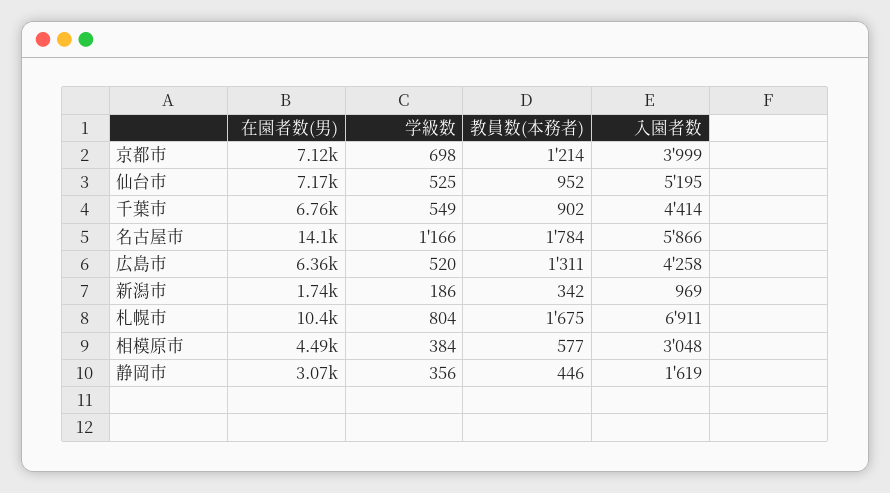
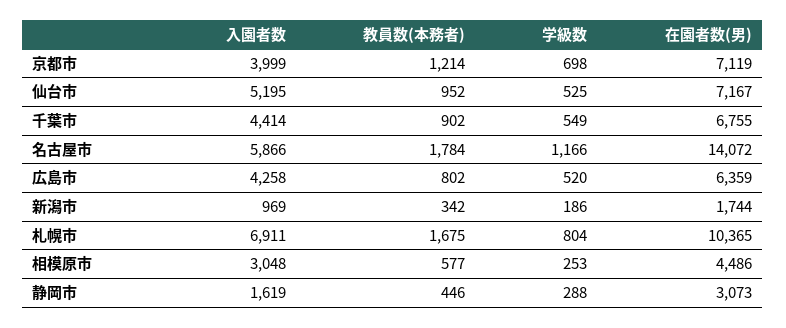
  {
    "在園者数(男)": {
      "京都市": 7119,
      "仙台市": 7167,
      "千葉市": 6755,
      "名古屋市": 14072,
      "広島市": 6359,
      "新潟市": 1744,
      "札幌市": 10365,
      "相模原市": 4486,
      "静岡市": 3073
    },
    "学級数": {
      "京都市": 698,
      "仙台市": 525,
      "千葉市": 549,
      "名古屋市": 1166,
      "広島市": 520,
      "新潟市": 186,
      "札幌市": 804,
-     "相模原市": 384,
+     "相模原市": 253,
-     "静岡市": 356
+     "静岡市": 288
    },
    "教員数(本務者)": {
      "京都市": 1214,
      "仙台市": 952,
      "千葉市": 902,
      "名古屋市": 1784,
-     "広島市": 1311,
+     "広島市": 802,
      "新潟市": 342,
      "札幌市": 1675,
      "相模原市": 577,
      "静岡市": 446
    },
    "入園者数": {
      "京都市": 3999,
      "仙台市": 5195,
      "千葉市": 4414,
      "名古屋市": 5866,
      "広島市": 4258,
      "新潟市": 969,
      "札幌市": 6911,
      "相模原市": 3048,
      "静岡市": 1619
    }
  }

